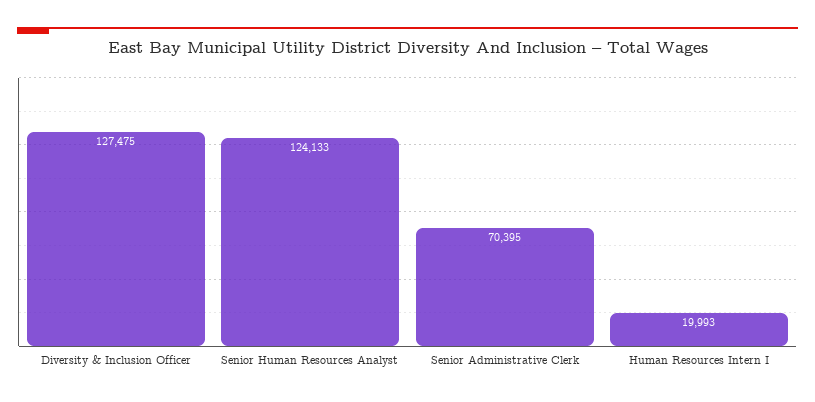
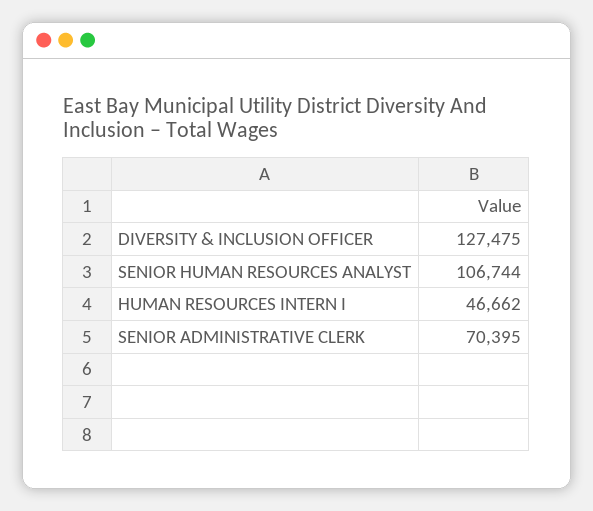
  {
    "Diversity & Inclusion Officer": 127475,
-   "Senior Human Resources Analyst": 124133,
+   "Senior Human Resources Analyst": 106744,
    "Senior Administrative Clerk": 70395,
-   "Human Resources Intern I": 19993
+   "Human Resources Intern I": 46662
  }

